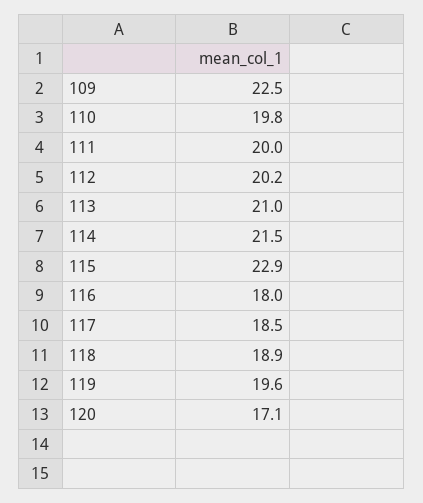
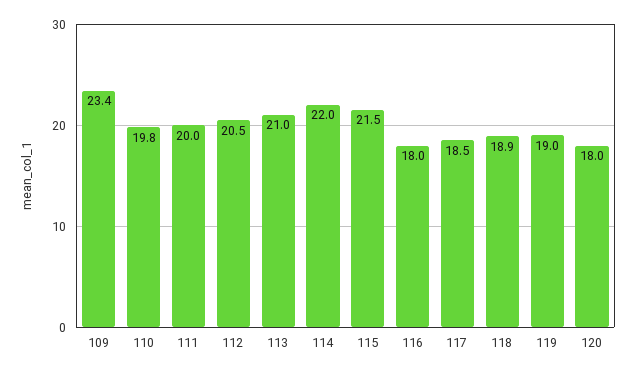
  {
-   "109": 22.5,
+   "109": 23.4,
    "110": 19.8,
    "111": 20,
-   "112": 20.2,
+   "112": 20.5,
    "113": 21,
-   "114": 21.5,
+   "114": 22,
-   "115": 22.9,
+   "115": 21.5,
    "116": 18,
    "117": 18.5,
    "118": 18.9,
-   "119": 19.6,
+   "119": 19,
-   "120": 17.1
+   "120": 18
  }

